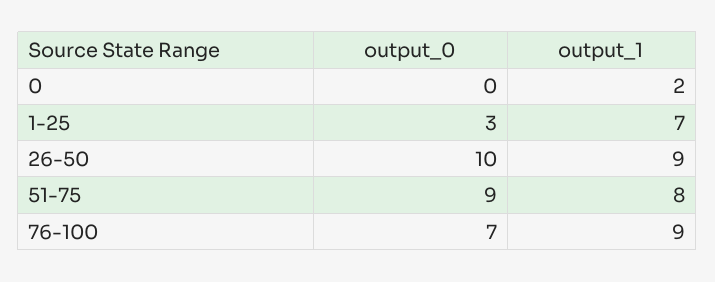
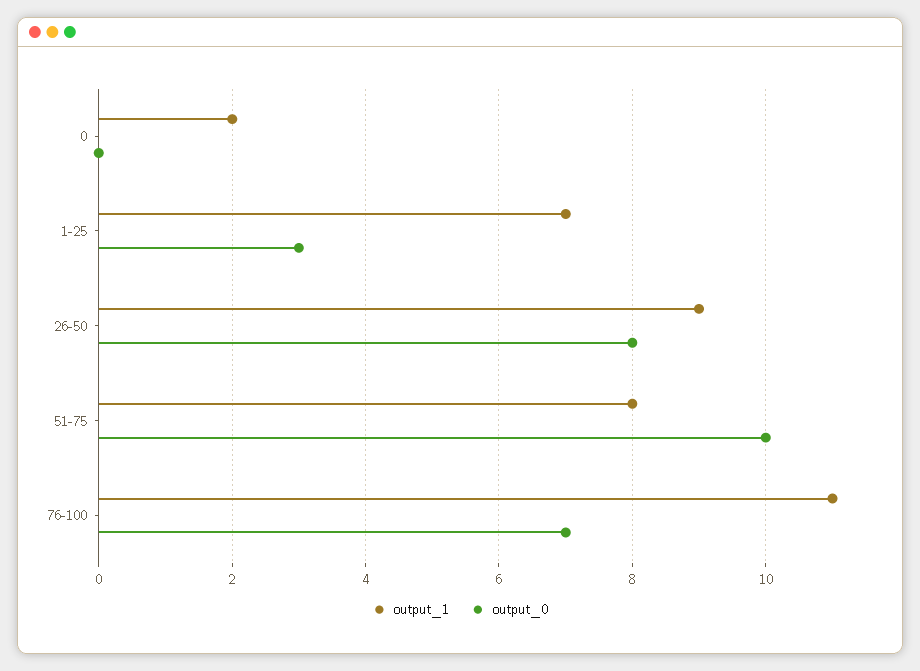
  {
    "output_0": {
      "0": 0,
      "1-25": 3,
-     "26-50": 10,
+     "26-50": 8,
-     "51-75": 9,
+     "51-75": 10,
      "76-100": 7
    },
    "output_1": {
      "0": 2,
      "1-25": 7,
      "26-50": 9,
      "51-75": 8,
-     "76-100": 9
+     "76-100": 11
    }
  }

